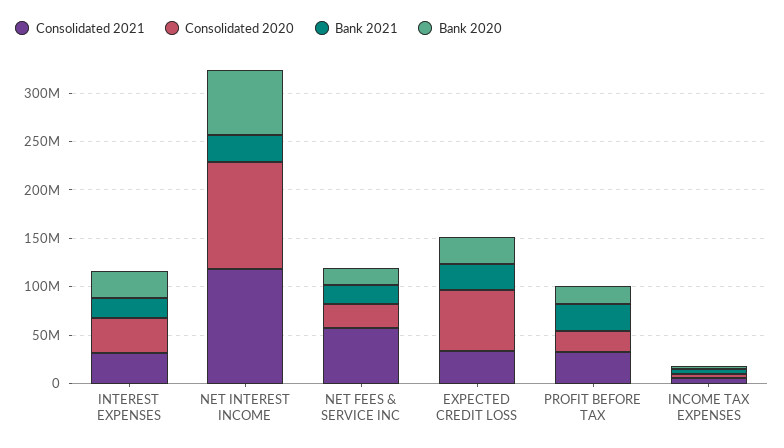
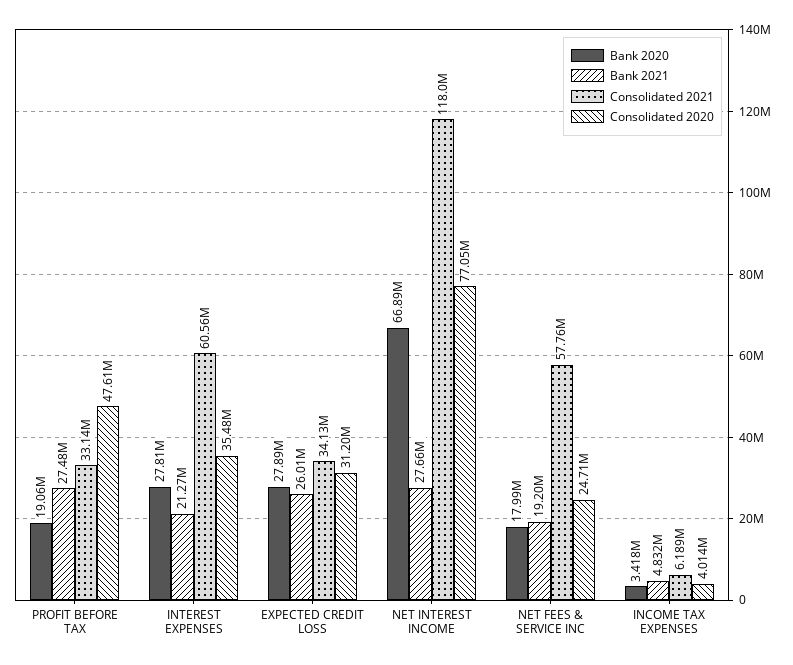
  {
    "Consolidated 2021": {
-     "INTEREST EXPENSES": 30000000,
+     "INTEREST EXPENSES": 60560000,
      "NET INTEREST INCOME": 118000000,
      "NET FEES & SERVICE INC": 57760000,
      "EXPECTED CREDIT LOSS": 34130000,
      "PROFIT BEFORE TAX": 33140000,
      "INCOME TAX EXPENSES": 6189000
    },
    "Consolidated 2020": {
      "INTEREST EXPENSES": 35480000,
-     "NET INTEREST INCOME": 110000000,
+     "NET INTEREST INCOME": 77050000,
      "NET FEES & SERVICE INC": 24710000,
-     "EXPECTED CREDIT LOSS": 60000000,
+     "EXPECTED CREDIT LOSS": 31200000,
-     "PROFIT BEFORE TAX": 20000000,
+     "PROFIT BEFORE TAX": 47610000,
      "INCOME TAX EXPENSES": 4014000
    },
    "Bank 2021": {
      "INTEREST EXPENSES": 21270000,
      "NET INTEREST INCOME": 27660000,
      "NET FEES & SERVICE INC": 19200000,
      "EXPECTED CREDIT LOSS": 26010000,
      "PROFIT BEFORE TAX": 27480000,
      "INCOME TAX EXPENSES": 4832000
    },
    "Bank 2020": {
      "INTEREST EXPENSES": 27810000,
      "NET INTEREST INCOME": 66890000,
      "NET FEES & SERVICE INC": 17990000,
      "EXPECTED CREDIT LOSS": 27890000,
      "PROFIT BEFORE TAX": 19060000,
      "INCOME TAX EXPENSES": 3418000
    }
  }

